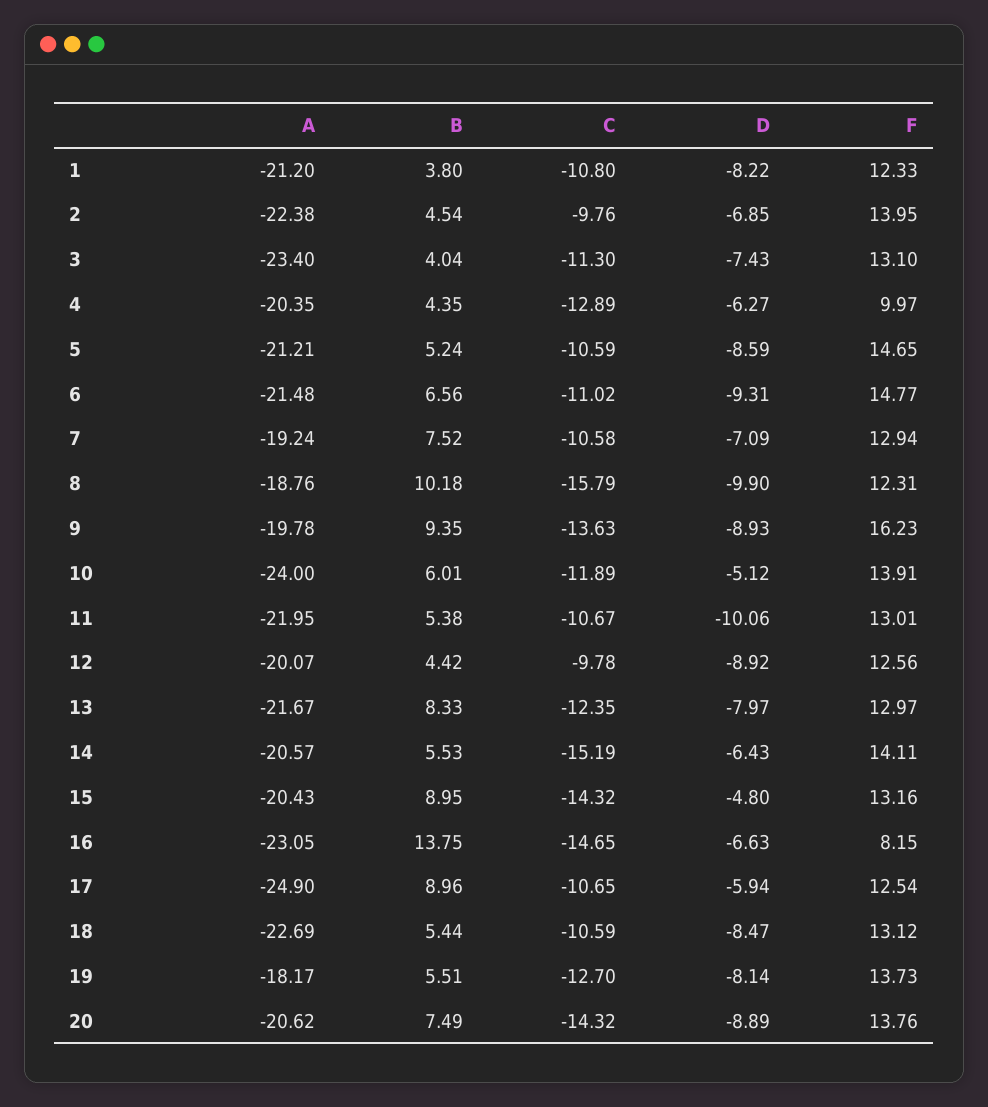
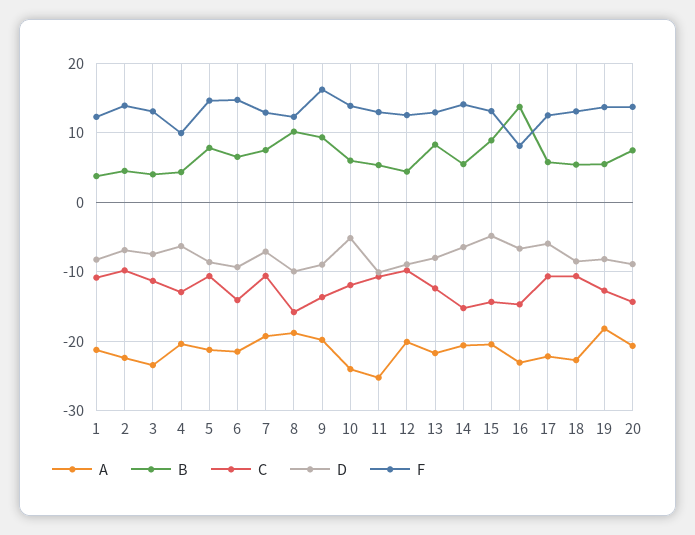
  {
    "A": {
      "1": -21.2,
      "2": -22.38,
      "3": -23.4,
      "4": -20.35,
      "5": -21.21,
      "6": -21.48,
      "7": -19.24,
      "8": -18.76,
      "9": -19.78,
      "10": -24,
-     "11": -21.95,
+     "11": -25,
      "12": -20.07,
      "13": -21.67,
      "14": -20.57,
      "15": -20.43,
      "16": -23.05,
-     "17": -24.9,
+     "17": -22,
      "18": -22.69,
      "19": -18.17,
      "20": -20.62
    },
    "B": {
      "1": 3.8,
      "2": 4.54,
      "3": 4.04,
      "4": 4.35,
-     "5": 5.24,
+     "5": 8,
      "6": 6.56,
      "7": 7.52,
      "8": 10.18,
      "9": 9.35,
      "10": 6.01,
      "11": 5.38,
      "12": 4.42,
      "13": 8.33,
      "14": 5.53,
      "15": 8.95,
      "16": 13.75,
-     "17": 8.96,
+     "17": 6,
      "18": 5.44,
      "19": 5.51,
      "20": 7.49
    },
    "C": {
      "1": -10.8,
      "2": -9.76,
      "3": -11.3,
      "4": -12.89,
      "5": -10.59,
-     "6": -11.02,
+     "6": -14,
      "7": -10.58,
      "8": -15.79,
      "9": -13.63,
      "10": -11.89,
      "11": -10.67,
      "12": -9.78,
      "13": -12.35,
      "14": -15.19,
      "15": -14.32,
      "16": -14.65,
      "17": -10.65,
      "18": -10.59,
      "19": -12.7,
      "20": -14.32
    },
    "D": {
      "1": -8.22,
      "2": -6.85,
      "3": -7.43,
      "4": -6.27,
      "5": -8.59,
      "6": -9.31,
      "7": -7.09,
      "8": -9.9,
      "9": -8.93,
      "10": -5.12,
      "11": -10.06,
      "12": -8.92,
      "13": -7.97,
      "14": -6.43,
      "15": -4.8,
      "16": -6.63,
      "17": -5.94,
      "18": -8.47,
      "19": -8.14,
      "20": -8.89
    },
    "F": {
      "1": 12.33,
      "2": 13.95,
      "3": 13.1,
      "4": 9.97,
      "5": 14.65,
      "6": 14.77,
      "7": 12.94,
      "8": 12.31,
      "9": 16.23,
      "10": 13.91,
      "11": 13.01,
      "12": 12.56,
      "13": 12.97,
      "14": 14.11,
      "15": 13.16,
      "16": 8.15,
      "17": 12.54,
      "18": 13.12,
      "19": 13.73,
      "20": 13.76
    }
  }

